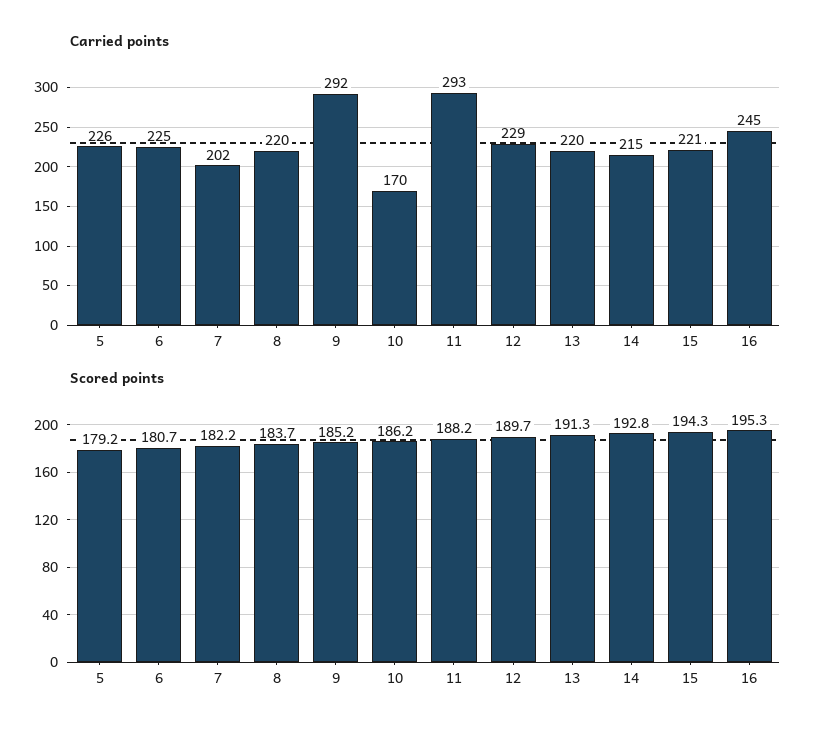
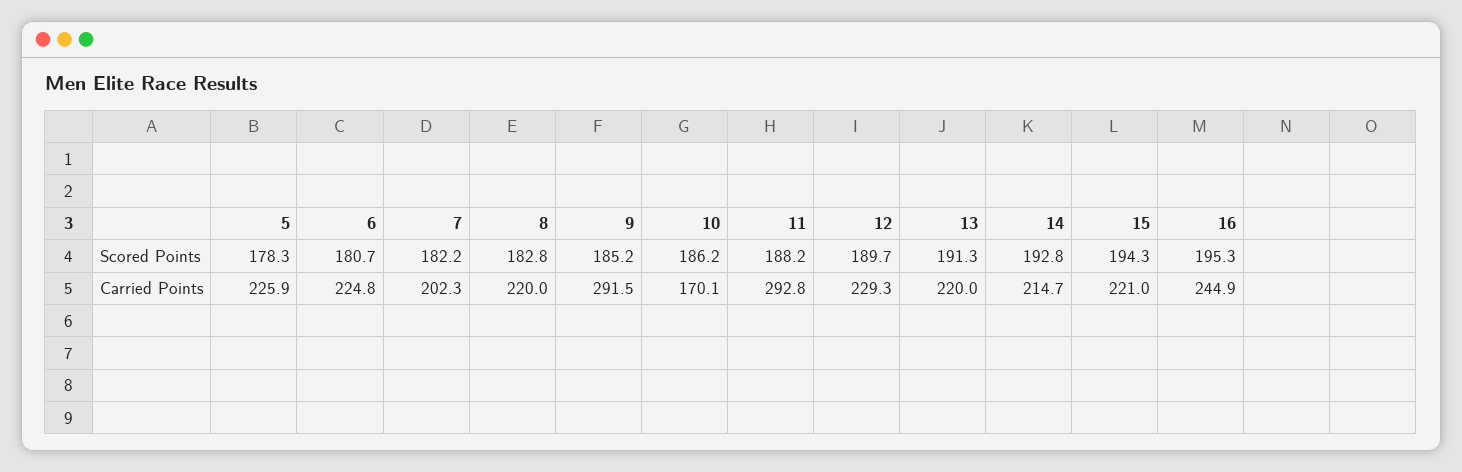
  {
    "Carried points": {
      "5": 225.9,
      "6": 224.8,
      "7": 202.3,
      "8": 220,
      "9": 291.5,
      "10": 170.1,
      "11": 292.8,
      "12": 229.3,
      "13": 220,
      "14": 214.7,
      "15": 221,
      "16": 244.9
    },
    "Scored points": {
-     "5": 179.2,
+     "5": 178.3,
      "6": 180.7,
      "7": 182.2,
-     "8": 183.7,
+     "8": 182.8,
      "9": 185.2,
      "10": 186.2,
      "11": 188.2,
      "12": 189.7,
      "13": 191.3,
      "14": 192.8,
      "15": 194.3,
      "16": 195.3
    }
  }

